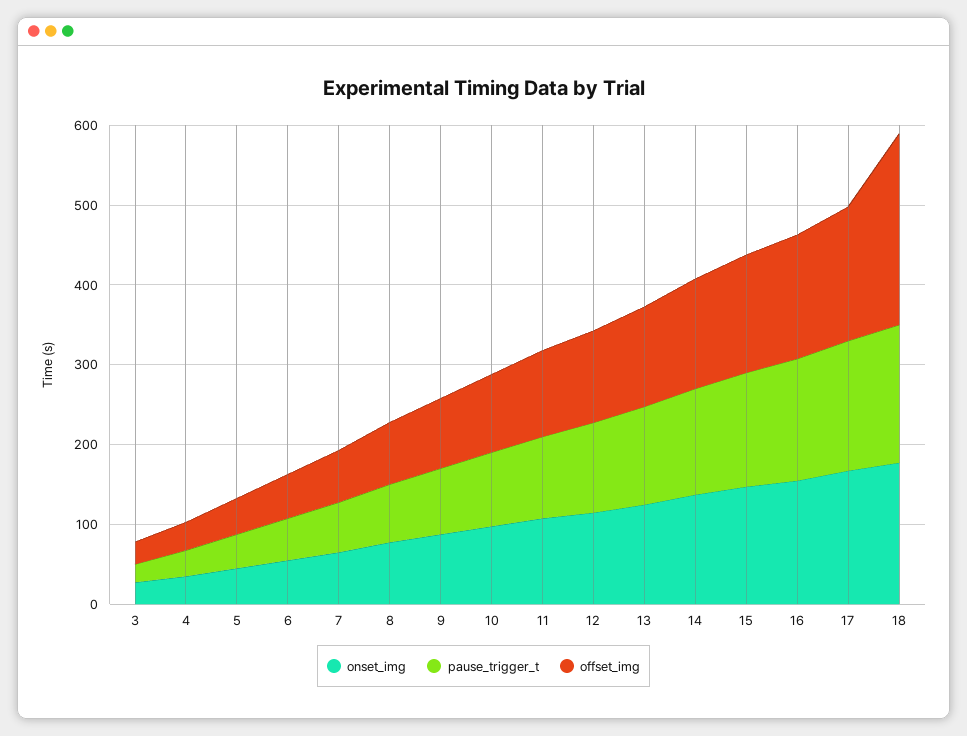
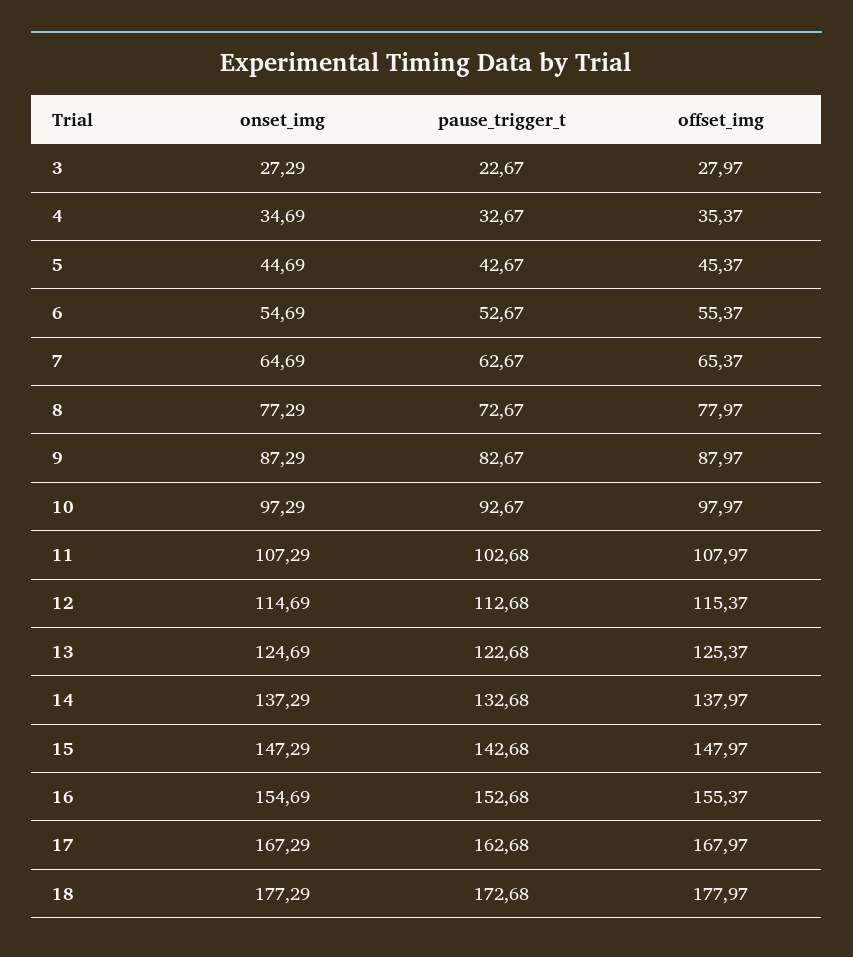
  {
    "onset_img": {
      "3": 27.29,
      "4": 34.69,
      "5": 44.69,
      "6": 54.69,
      "7": 64.69,
      "8": 77.29,
      "9": 87.29,
      "10": 97.29,
      "11": 107.29,
      "12": 114.69,
      "13": 124.69,
      "14": 137.29,
      "15": 147.29,
      "16": 154.69,
      "17": 167.29,
      "18": 177.29
    },
    "pause_trigger_t": {
      "3": 22.67,
      "4": 32.67,
      "5": 42.67,
      "6": 52.67,
      "7": 62.67,
      "8": 72.67,
      "9": 82.67,
      "10": 92.67,
      "11": 102.68,
      "12": 112.68,
      "13": 122.68,
      "14": 132.68,
      "15": 142.68,
      "16": 152.68,
      "17": 162.68,
      "18": 172.68
    },
    "offset_img": {
      "3": 27.97,
      "4": 35.37,
      "5": 45.37,
      "6": 55.37,
      "7": 65.37,
      "8": 77.97,
      "9": 87.97,
      "10": 97.97,
      "11": 107.97,
      "12": 115.37,
      "13": 125.37,
      "14": 137.97,
      "15": 147.97,
      "16": 155.37,
      "17": 167.97,
-     "18": 240
+     "18": 177.97
    }
  }

